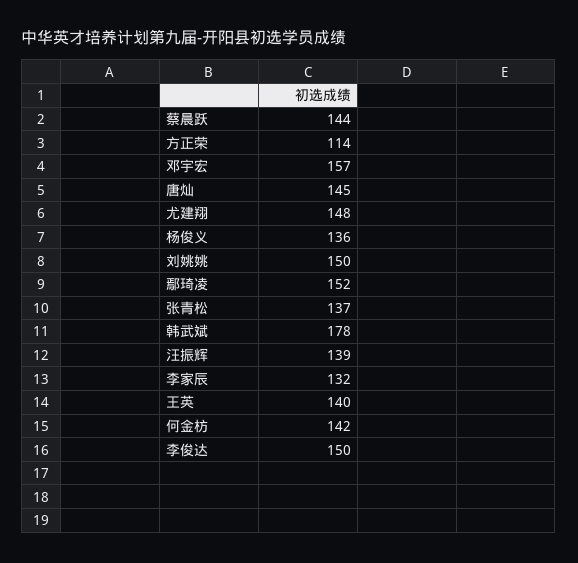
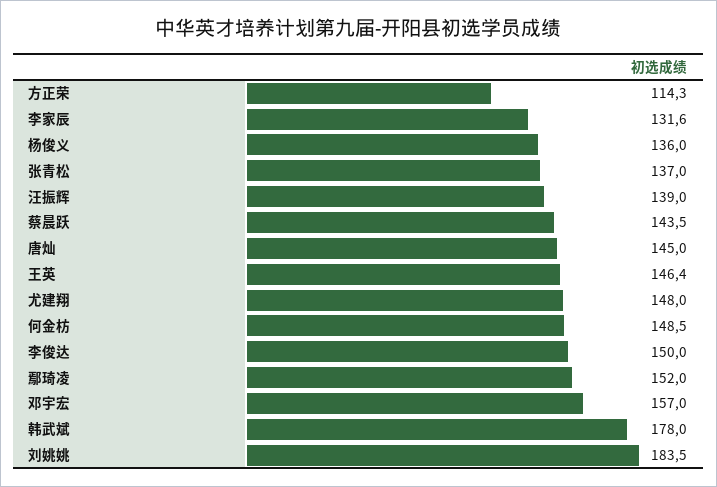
  {
    "蔡晨跃": 143.5,
    "方正荣": 114.3,
    "邓宇宏": 157,
    "唐灿": 145,
    "尤建翔": 148,
    "杨俊义": 136,
-   "刘姚姚": 150,
+   "刘姚姚": 183.5,
    "鄢琦凌": 152,
    "张青松": 137,
    "韩武斌": 178,
    "汪振辉": 139,
    "李家辰": 131.6,
-   "王英": 140,
+   "王英": 146.4,
-   "何金枋": 142,
+   "何金枋": 148.5,
    "李俊达": 150
  }

